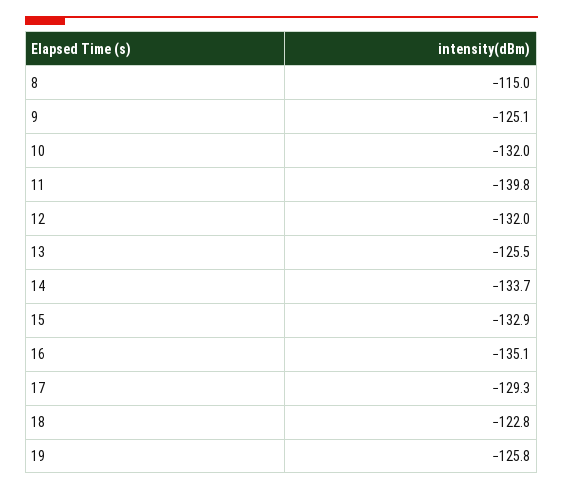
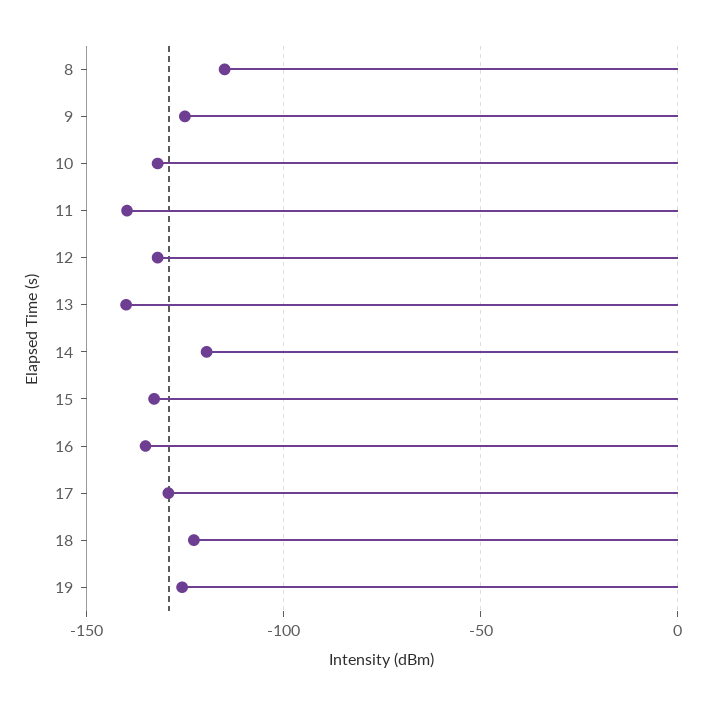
  {
    "8": -115,
    "9": -125.1,
    "10": -132,
    "11": -139.8,
    "12": -132,
-   "13": -125.5,
+   "13": -140,
-   "14": -133.7,
+   "14": -120,
    "15": -132.9,
    "16": -135.1,
    "17": -129.3,
    "18": -122.8,
    "19": -125.8
  }

